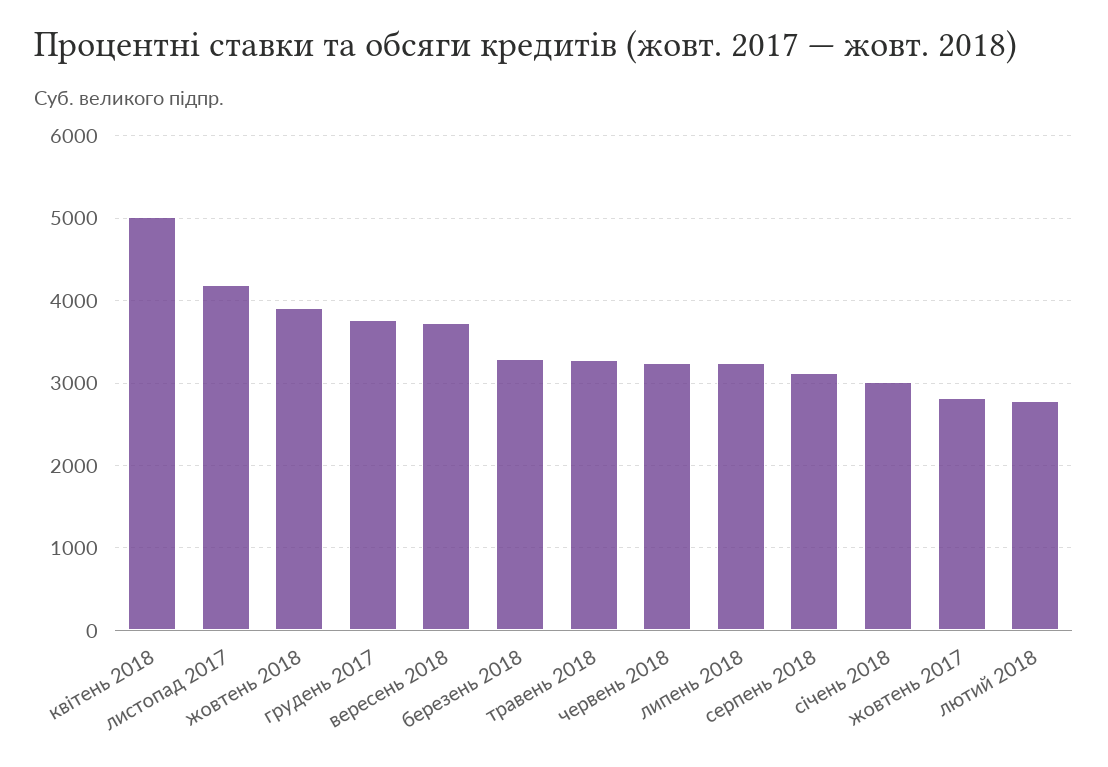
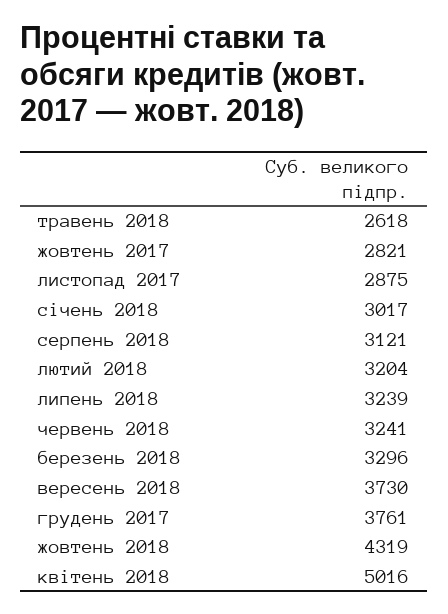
  {
    "квітень 2018": 5016,
-   "листопад 2017": 4200,
+   "листопад 2017": 2875,
-   "жовтень 2018": 3900,
+   "жовтень 2018": 4319,
    "грудень 2017": 3761,
    "вересень 2018": 3730,
    "березень 2018": 3296,
-   "травень 2018": 3300,
+   "травень 2018": 2618,
    "червень 2018": 3241,
    "липень 2018": 3239,
    "серпень 2018": 3121,
    "січень 2018": 3017,
    "жовтень 2017": 2821,
-   "лютий 2018": 2800
+   "лютий 2018": 3204
  }

